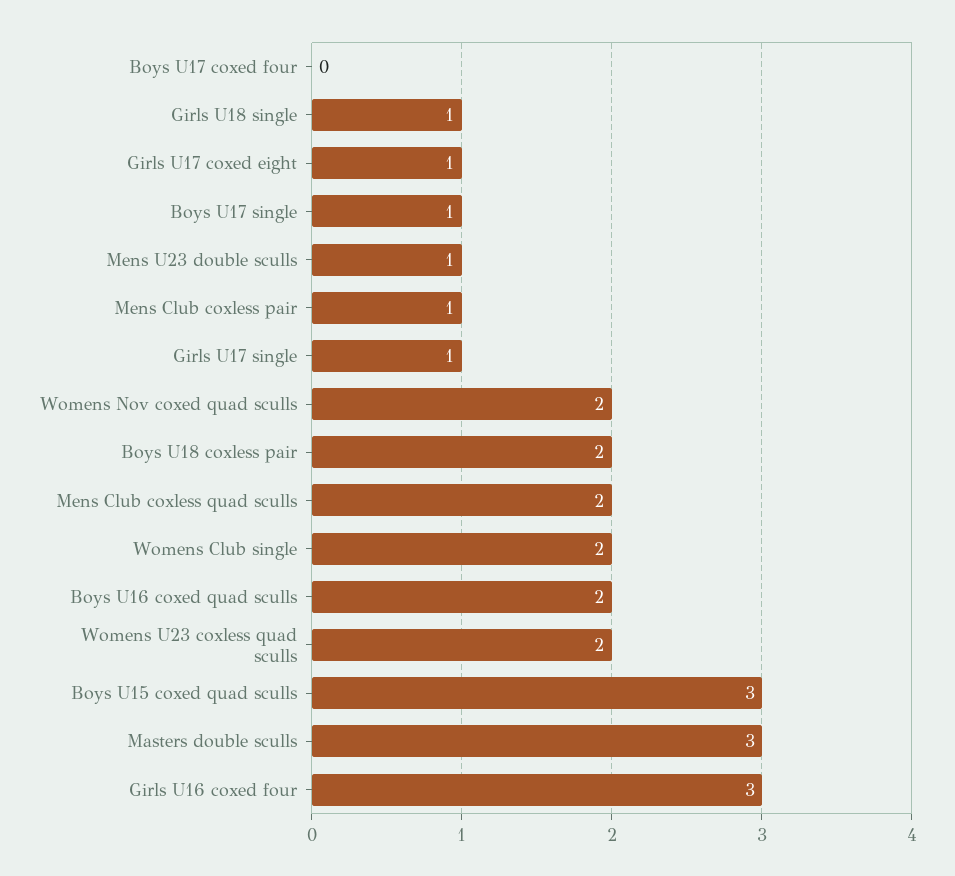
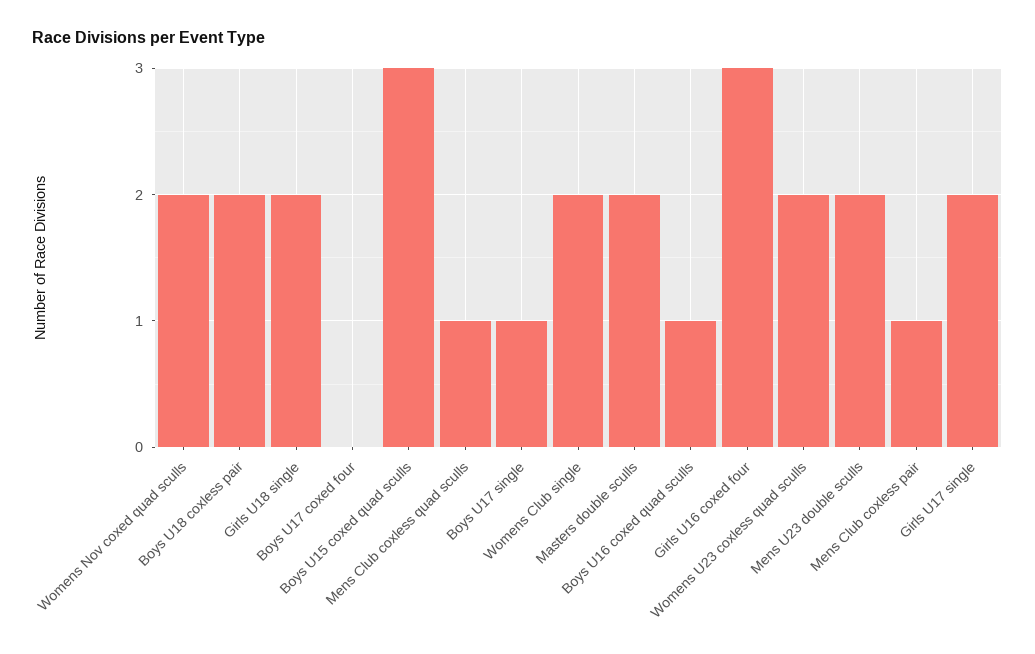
  {
    "Boys U17 coxed four": 0,
-   "Girls U18 single": 1,
+   "Girls U18 single": 2,
-   "Girls U17 coxed eight": 1,
    "Boys U17 single": 1,
-   "Mens U23 double sculls": 1,
+   "Mens U23 double sculls": 2,
    "Mens Club coxless pair": 1,
-   "Girls U17 single": 1,
+   "Girls U17 single": 2,
    "Womens Nov coxed quad sculls": 2,
    "Boys U18 coxless pair": 2,
-   "Mens Club coxless quad sculls": 2,
+   "Mens Club coxless quad sculls": 1,
    "Womens Club single": 2,
-   "Boys U16 coxed quad sculls": 2,
+   "Boys U16 coxed quad sculls": 1,
    "Womens U23 coxless quad sculls": 2,
    "Boys U15 coxed quad sculls": 3,
-   "Masters double sculls": 3,
+   "Masters double sculls": 2,
    "Girls U16 coxed four": 3
  }

